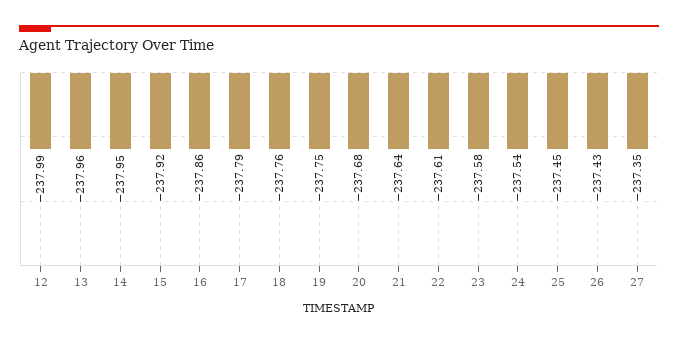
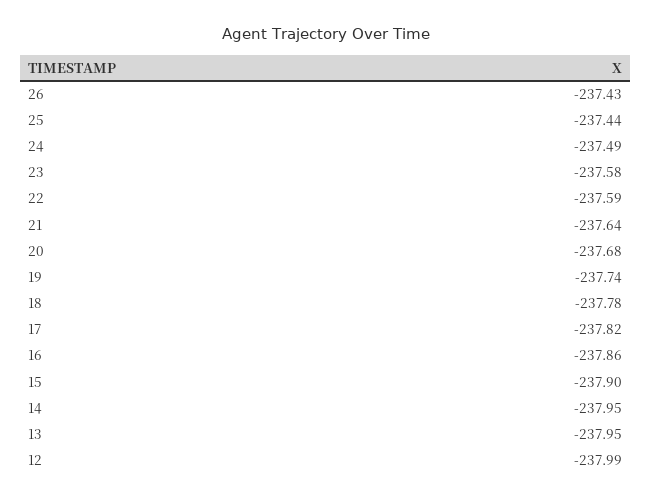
  {
    "12": -237.99,
-   "13": -237.96,
+   "13": -237.95,
    "14": -237.95,
-   "15": -237.92,
+   "15": -237.9,
    "16": -237.86,
-   "17": -237.79,
+   "17": -237.82,
-   "18": -237.76,
+   "18": -237.78,
-   "19": -237.75,
+   "19": -237.74,
    "20": -237.68,
    "21": -237.64,
-   "22": -237.61,
+   "22": -237.59,
    "23": -237.58,
-   "24": -237.54,
+   "24": -237.49,
-   "25": -237.45,
+   "25": -237.44,
-   "26": -237.43,
+   "26": -237.43
-   "27": -237.35
  }

